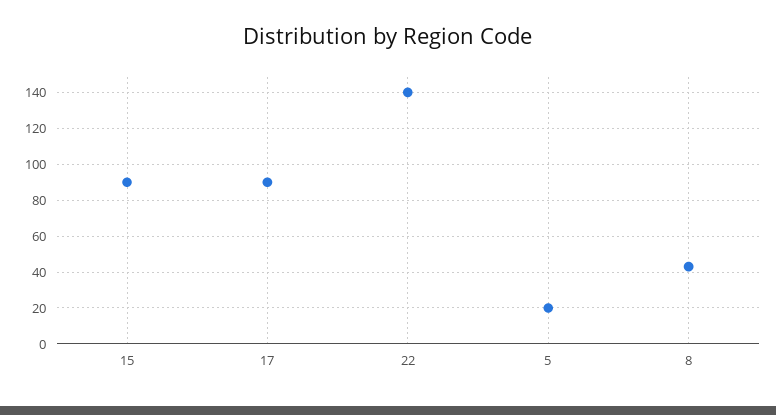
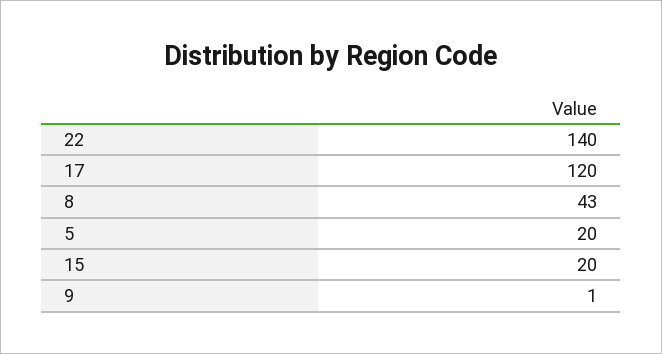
  {
-   "15": 90,
+   "15": 20,
-   "17": 90,
+   "17": 120,
    "22": 140,
    "5": 20,
-   "8": 43
+   "8": 43,
+   "9": 1
  }

